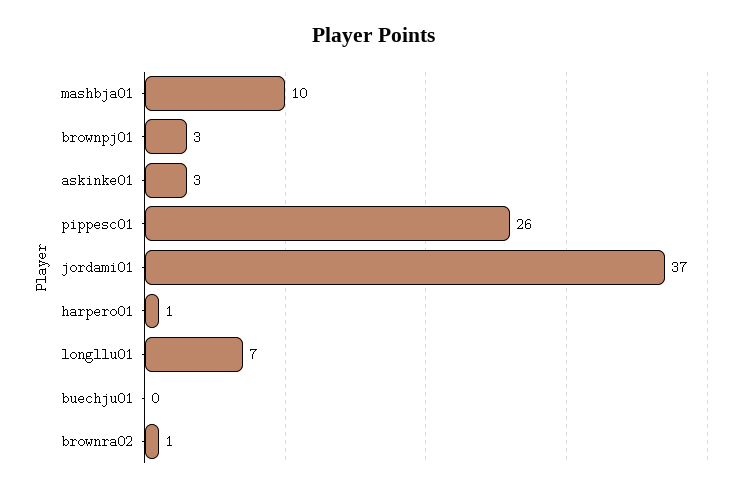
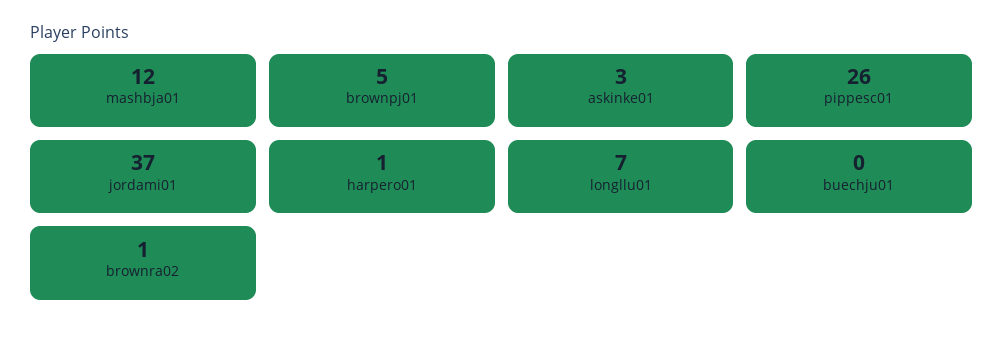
  {
-   "mashbja01": 10,
+   "mashbja01": 12,
-   "brownpj01": 3,
+   "brownpj01": 5,
    "askinke01": 3,
    "pippesc01": 26,
    "jordami01": 37,
    "harpero01": 1,
    "longllu01": 7,
    "buechju01": 0,
    "brownra02": 1
  }

